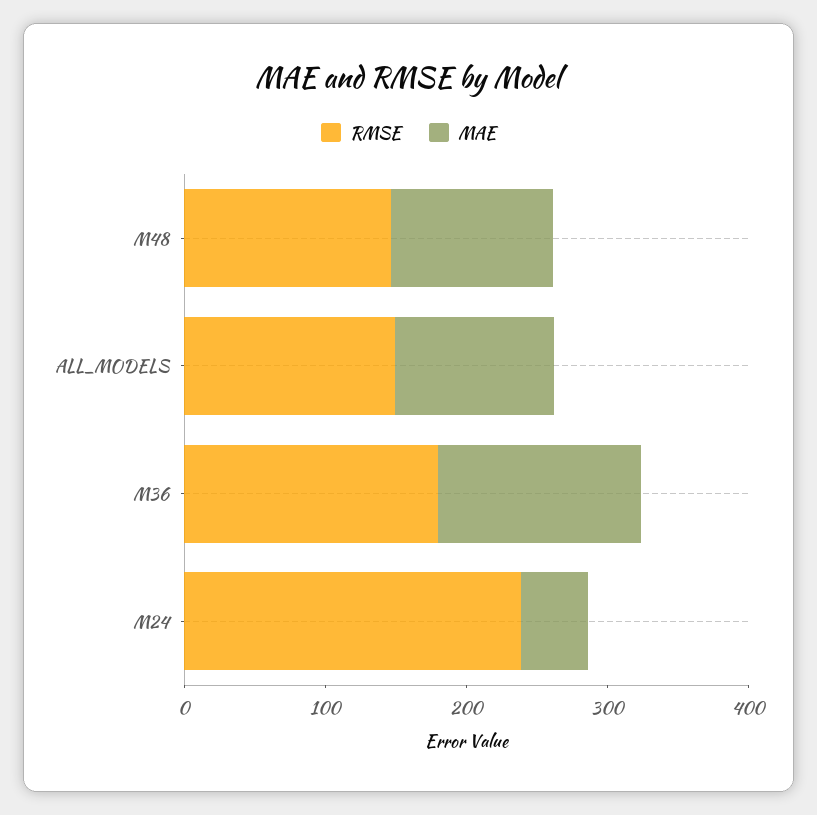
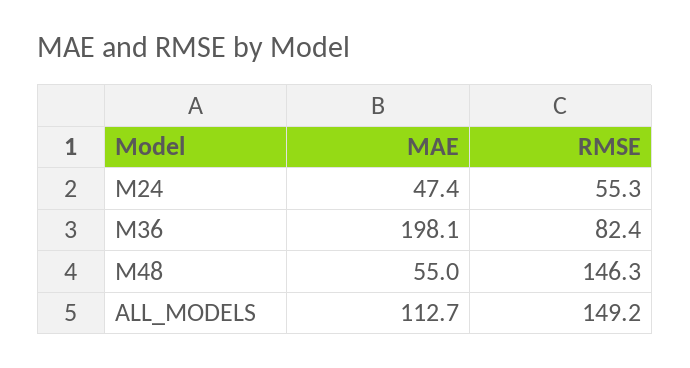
  {
    "RMSE": {
      "M48": 146.3,
      "ALL_MODELS": 149.2,
-     "M36": 180,
+     "M36": 82.4,
-     "M24": 240
+     "M24": 55.3
    },
    "MAE": {
-     "M48": 120,
+     "M48": 55,
      "ALL_MODELS": 112.7,
-     "M36": 140,
+     "M36": 198.1,
      "M24": 47.4
    }
  }

